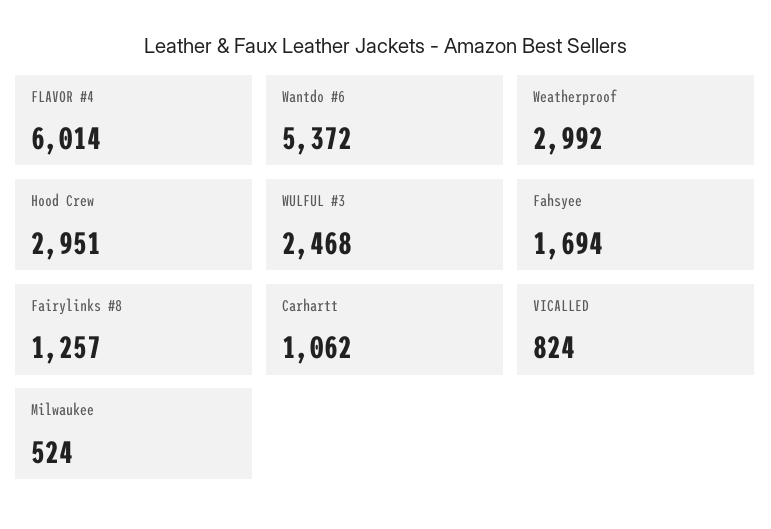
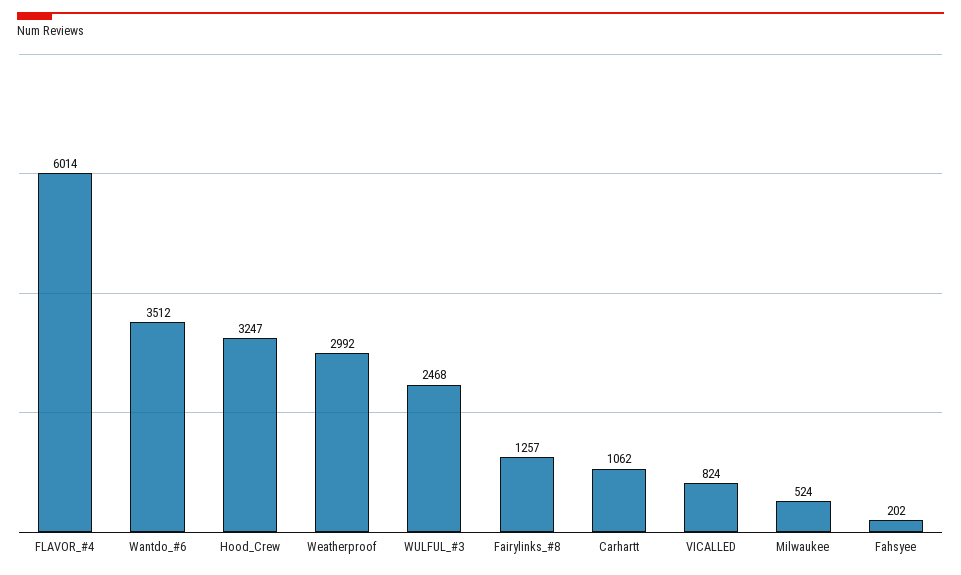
  {
    "FLAVOR #4": 6014,
-   "Wantdo #6": 5372,
+   "Wantdo #6": 3512,
    "Weatherproof": 2992,
-   "Hood Crew": 2951,
+   "Hood Crew": 3247,
    "WULFUL #3": 2468,
-   "Fahsyee": 1694,
+   "Fahsyee": 202,
    "Fairylinks #8": 1257,
    "Carhartt": 1062,
    "VICALLED": 824,
    "Milwaukee": 524
  }

